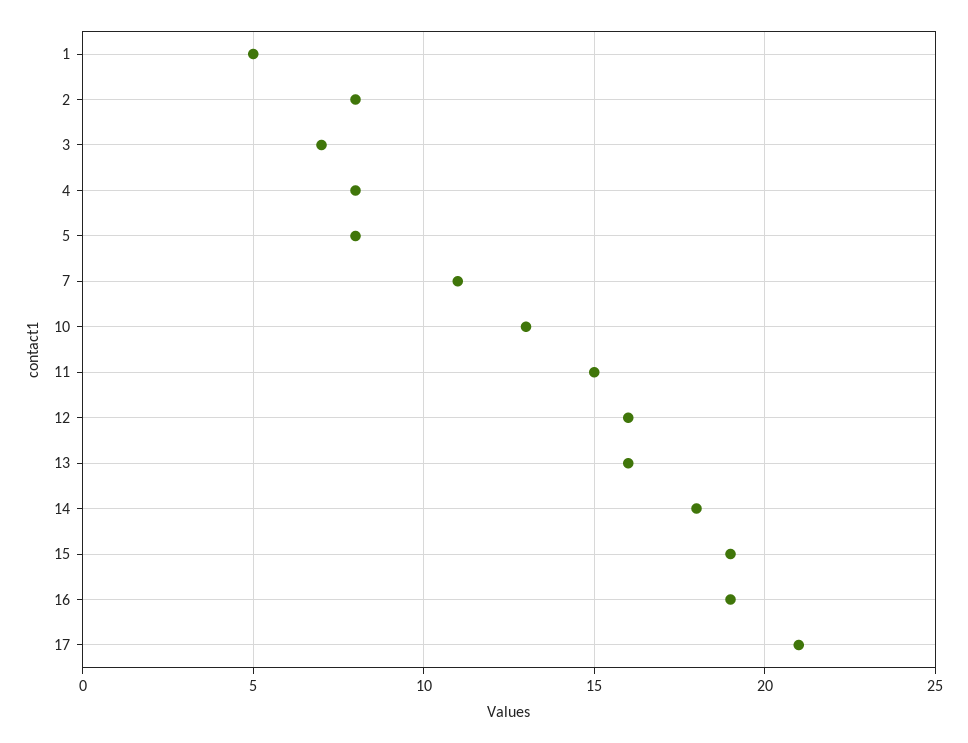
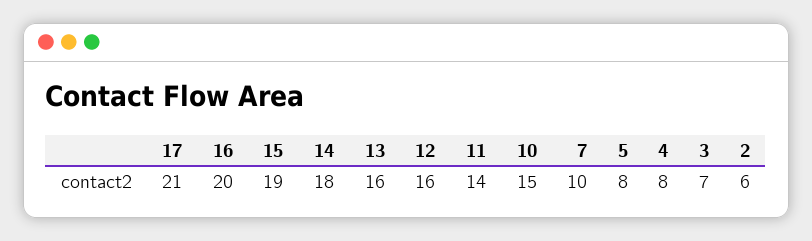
  {
-   "1": 5,
-   "2": 8,
+   "2": 6,
    "3": 7,
    "4": 8,
    "5": 8,
-   "7": 11,
+   "7": 10,
-   "10": 13,
+   "10": 15,
-   "11": 15,
+   "11": 14,
    "12": 16,
    "13": 16,
    "14": 18,
    "15": 19,
-   "16": 19,
+   "16": 20,
    "17": 21
  }

